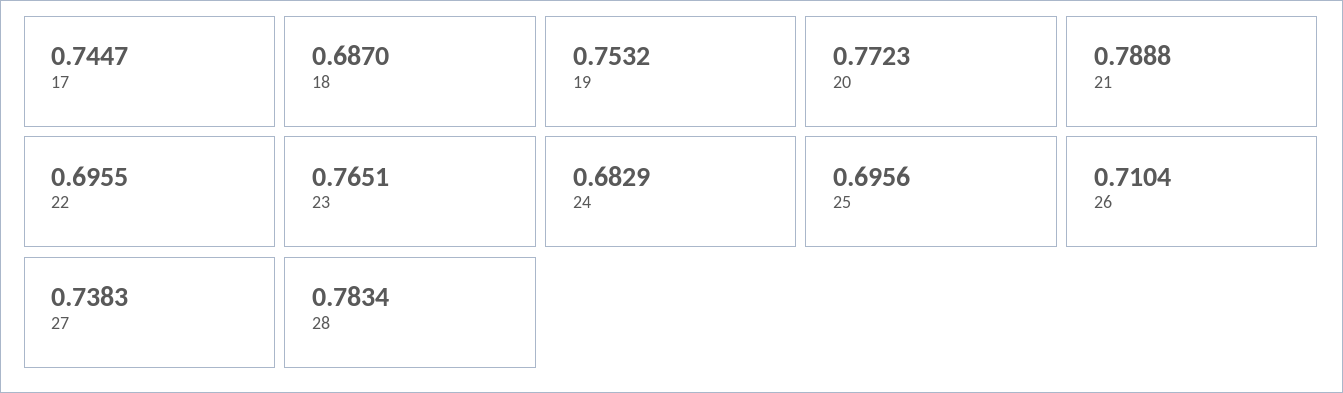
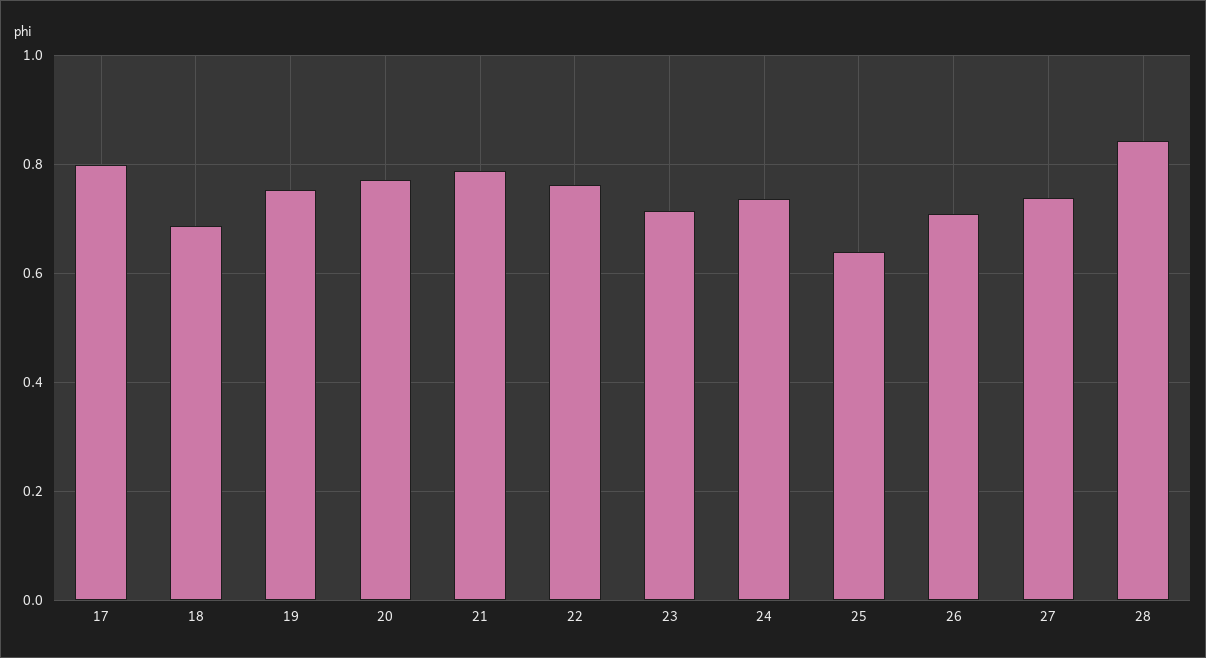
  {
-   "17": 0.7447,
+   "17": 0.8,
    "18": 0.687,
    "19": 0.7532,
    "20": 0.7723,
    "21": 0.7888,
-   "22": 0.6955,
+   "22": 0.76,
-   "23": 0.7651,
+   "23": 0.72,
-   "24": 0.6829,
+   "24": 0.74,
-   "25": 0.6956,
+   "25": 0.64,
    "26": 0.7104,
    "27": 0.7383,
-   "28": 0.7834
+   "28": 0.84
  }

